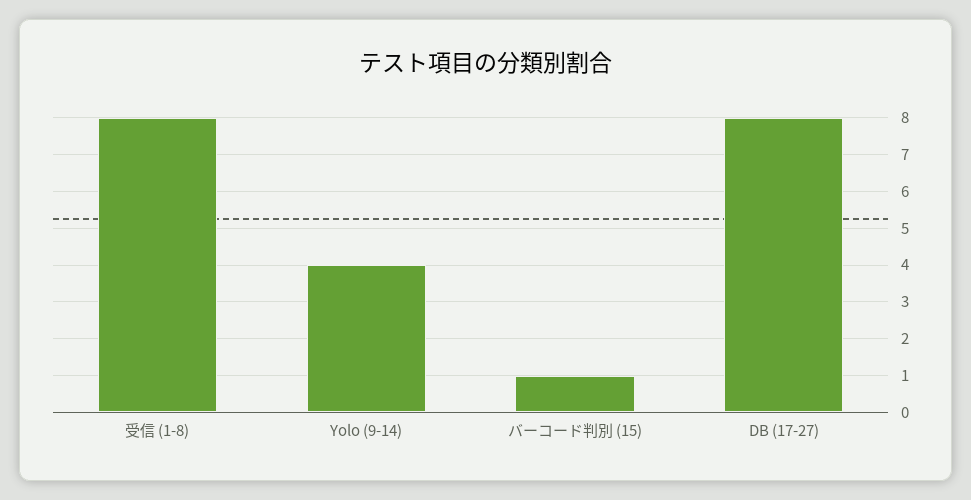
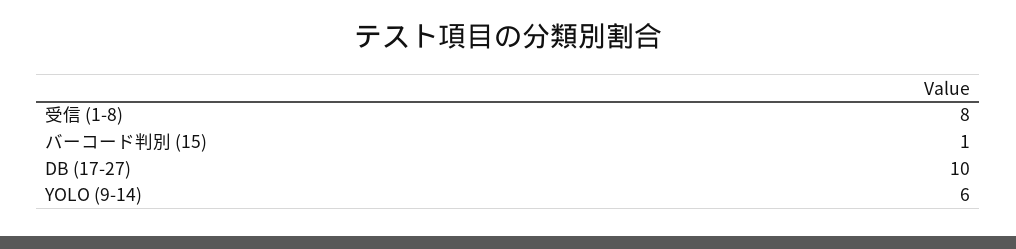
  {
    "受信 (1-8)": 8,
-   "Yolo (9-14)": 4,
+   "Yolo (9-14)": 6,
    "バーコード判別 (15)": 1,
-   "DB (17-27)": 8
+   "DB (17-27)": 10
  }

